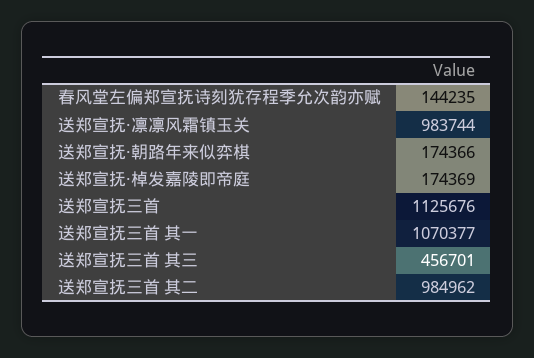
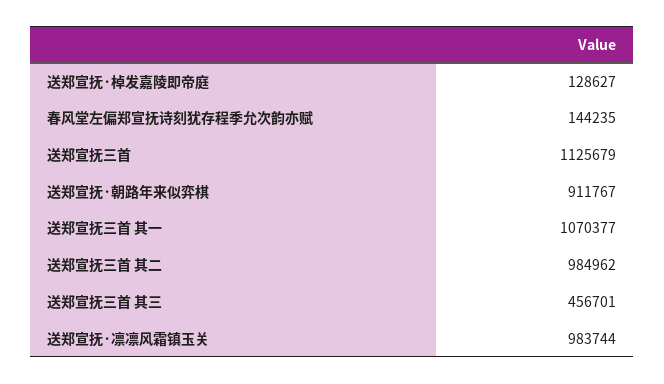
  {
    "春风堂左偏郑宣抚诗刻犹存程季允次韵亦赋": 144235,
    "送郑宣抚·凛凛风霜镇玉关": 983744,
-   "送郑宣抚·朝路年来似弈棋": 174366,
+   "送郑宣抚·朝路年来似弈棋": 911767,
-   "送郑宣抚·棹发嘉陵即帝庭": 174369,
+   "送郑宣抚·棹发嘉陵即帝庭": 128627,
-   "送郑宣抚三首": 1125676,
+   "送郑宣抚三首": 1125679,
    "送郑宣抚三首 其一": 1070377,
    "送郑宣抚三首 其三": 456701,
    "送郑宣抚三首 其二": 984962
  }

